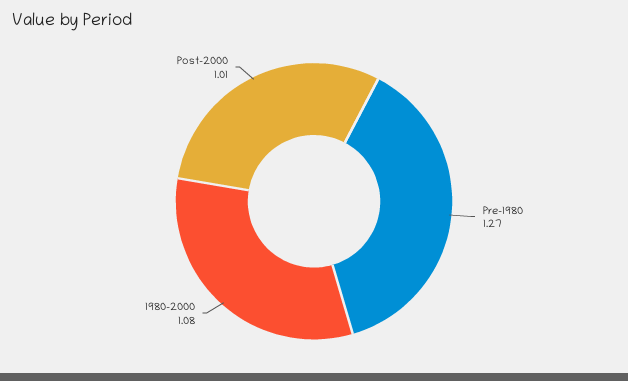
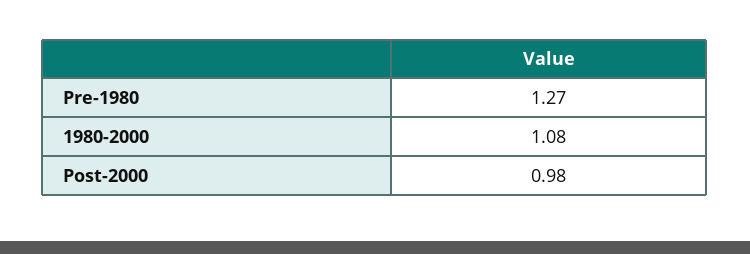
  {
    "Pre-1980": 1.27,
    "1980-2000": 1.08,
-   "Post-2000": 1.01
+   "Post-2000": 0.98
  }

